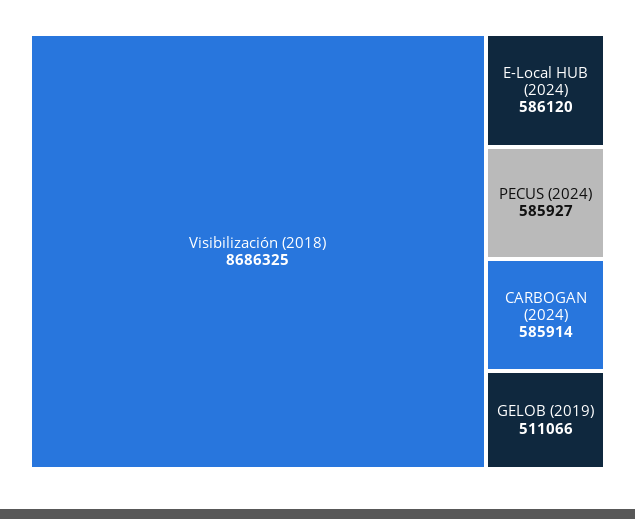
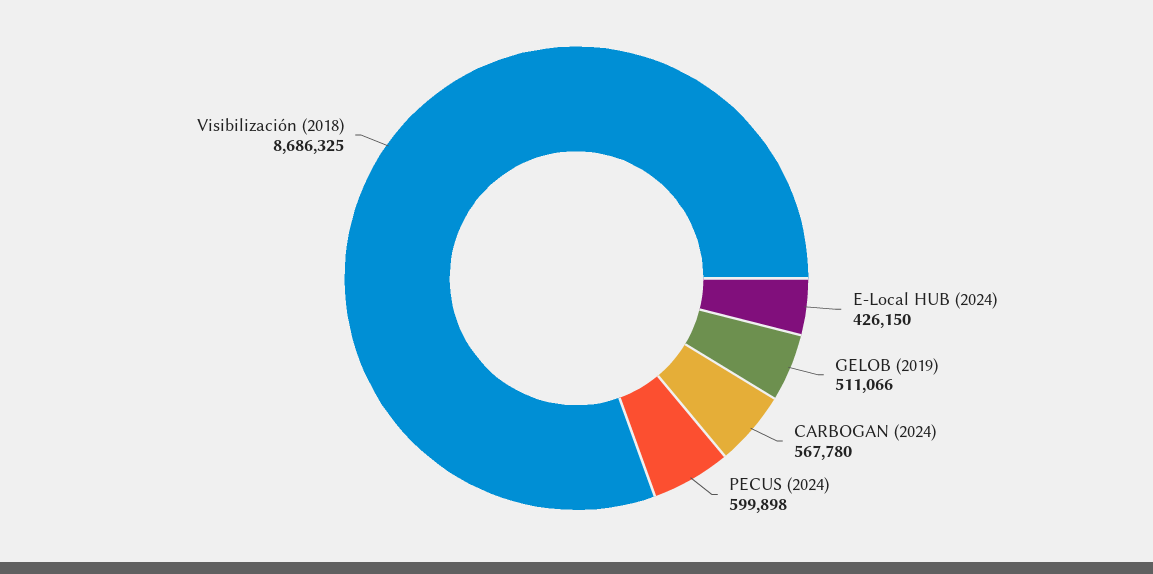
  {
    "Visibilización (2018)": 8686325,
-   "E-Local HUB (2024)": 586120,
+   "E-Local HUB (2024)": 426150,
-   "PECUS (2024)": 585927,
+   "PECUS (2024)": 599898,
-   "CARBOGAN (2024)": 585914,
+   "CARBOGAN (2024)": 567780,
    "GELOB (2019)": 511066
  }

